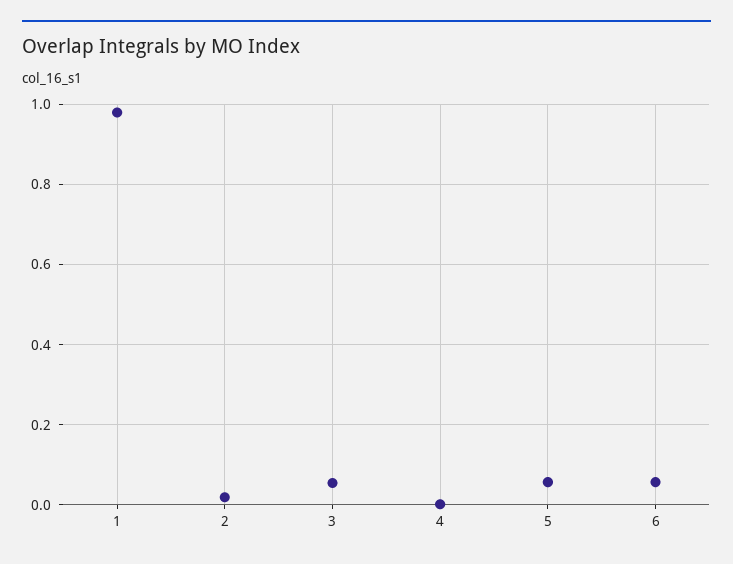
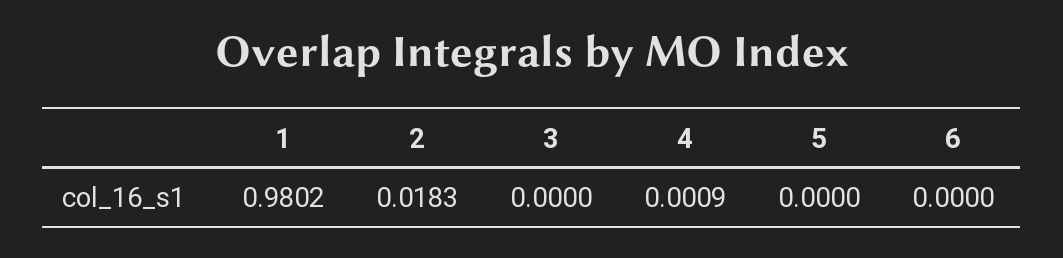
  {
    "1": 0.9802,
    "2": 0.0183,
-   "3": 0.06,
+   "3": 0,
    "4": 0.0009,
-   "5": 0.06,
+   "5": 0,
-   "6": 0.06
+   "6": 0
  }

